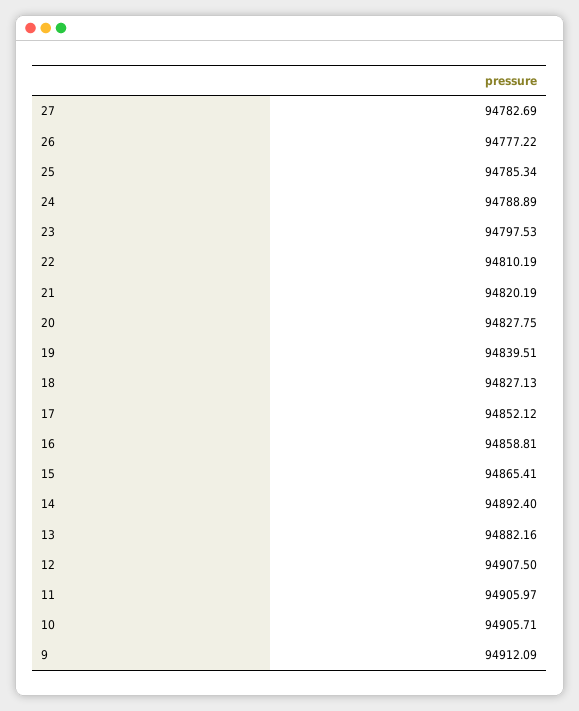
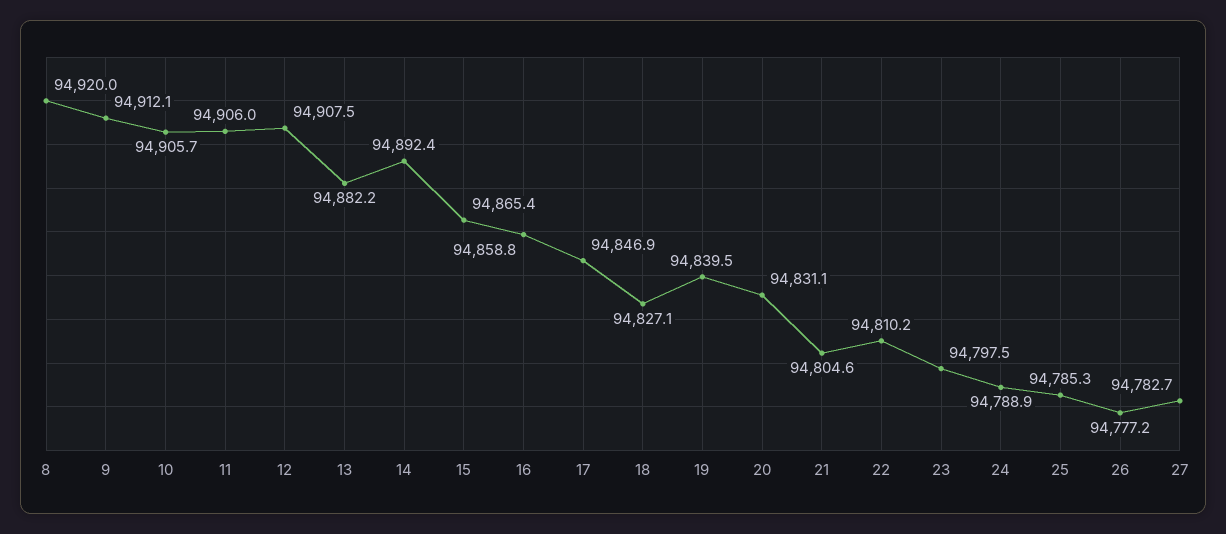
  {
    "27": 94782.69,
    "26": 94777.22,
    "25": 94785.34,
    "24": 94788.89,
    "23": 94797.53,
    "22": 94810.19,
-   "21": 94820.19,
+   "21": 94804.6,
-   "20": 94827.75,
+   "20": 94831.1,
    "19": 94839.51,
    "18": 94827.13,
-   "17": 94852.12,
+   "17": 94846.9,
    "16": 94858.81,
    "15": 94865.41,
    "14": 94892.4,
    "13": 94882.16,
    "12": 94907.5,
    "11": 94905.97,
    "10": 94905.71,
-   "9": 94912.09
+   "9": 94912.09,
+   "8": 94920
  }

